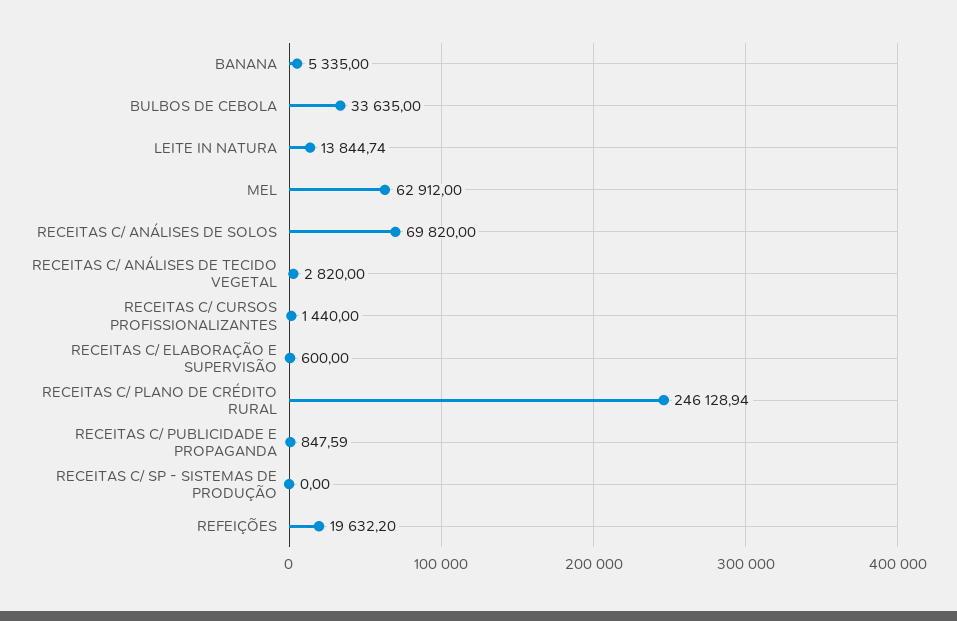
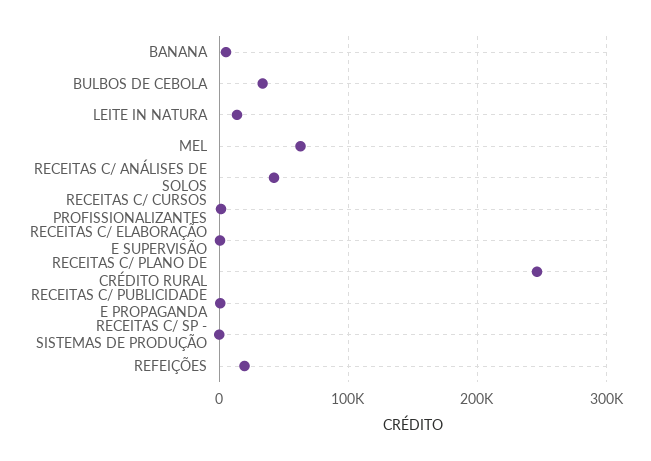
  {
    "BANANA": 5335,
    "BULBOS DE CEBOLA": 33635,
    "LEITE IN NATURA": 13844.74,
    "MEL": 62912,
-   "RECEITAS C/ ANÁLISES DE SOLOS": 69820,
+   "RECEITAS C/ ANÁLISES DE SOLOS": 40000,
-   "RECEITAS C/ ANÁLISES DE TECIDO VEGETAL": 2820,
    "RECEITAS C/ CURSOS PROFISSIONALIZANTES": 1440,
    "RECEITAS C/ ELABORAÇÃO E SUPERVISÃO": 600,
    "RECEITAS C/ PLANO DE CRÉDITO RURAL": 246128.94,
    "RECEITAS C/ PUBLICIDADE E PROPAGANDA": 847.59,
    "RECEITAS C/ SP - SISTEMAS DE PRODUÇÃO": 0,
    "REFEIÇÕES": 19632.2
  }

